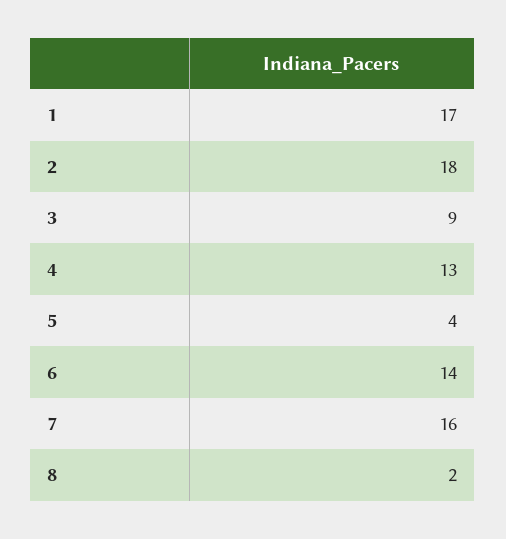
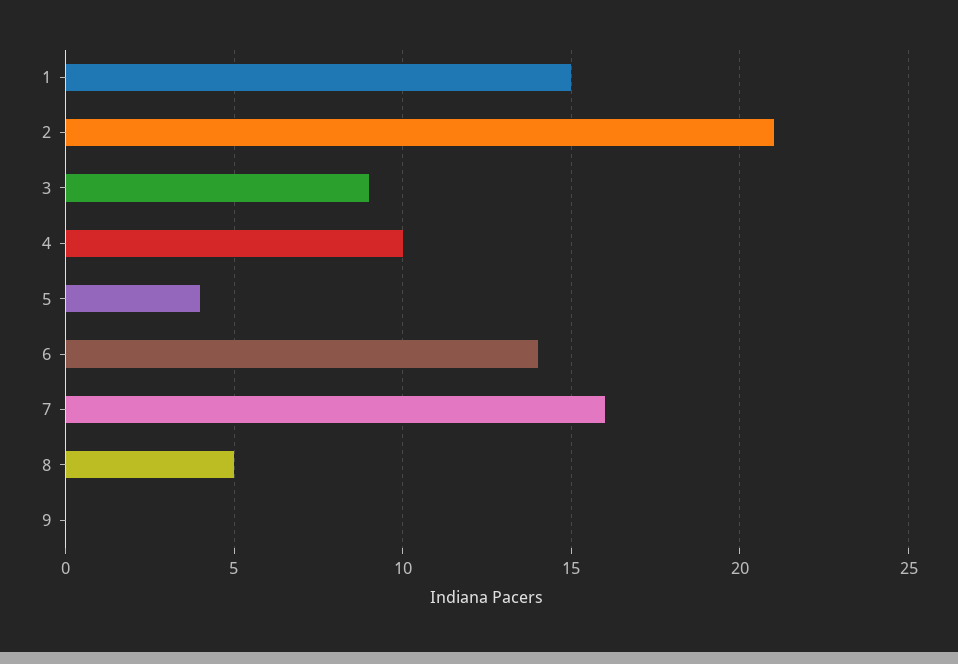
  {
-   "1": 17,
+   "1": 15,
-   "2": 18,
+   "2": 21,
    "3": 9,
-   "4": 13,
+   "4": 10,
    "5": 4,
    "6": 14,
    "7": 16,
-   "8": 2
+   "8": 5,
+   "9": 0
  }

